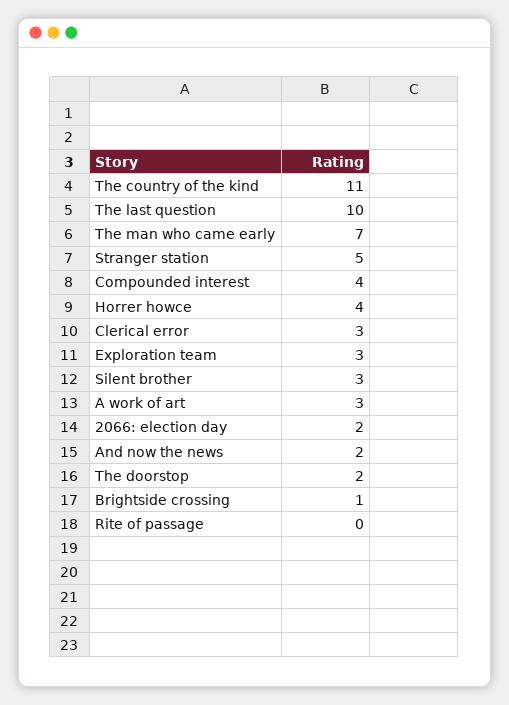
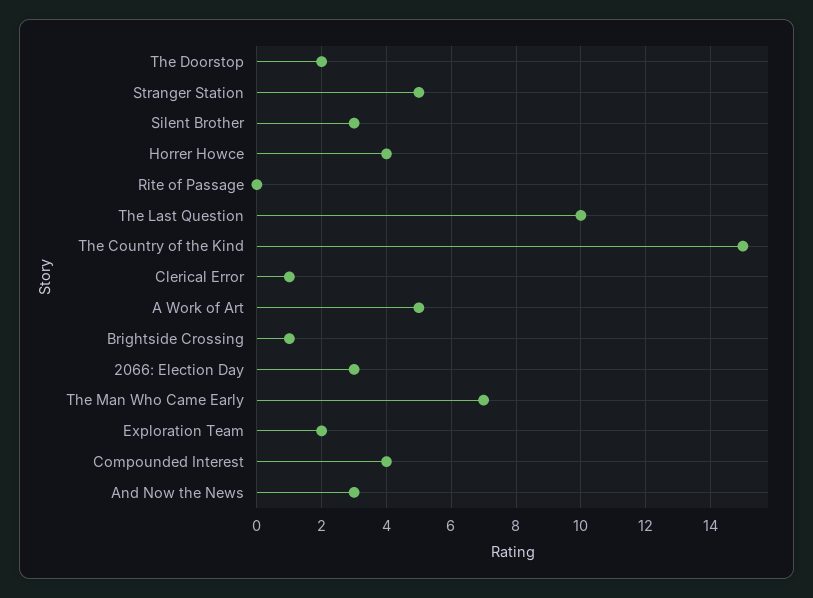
  {
-   "The country of the kind": 11,
+   "The country of the kind": 15,
    "The last question": 10,
    "The man who came early": 7,
    "Stranger station": 5,
    "Compounded interest": 4,
    "Horrer howce": 4,
-   "Clerical error": 3,
+   "Clerical error": 1,
-   "Exploration team": 3,
+   "Exploration team": 2,
    "Silent brother": 3,
-   "A work of art": 3,
+   "A work of art": 5,
-   "2066: election day": 2,
+   "2066: election day": 3,
-   "And now the news": 2,
+   "And now the news": 3,
    "The doorstop": 2,
    "Brightside crossing": 1,
    "Rite of passage": 0
  }

